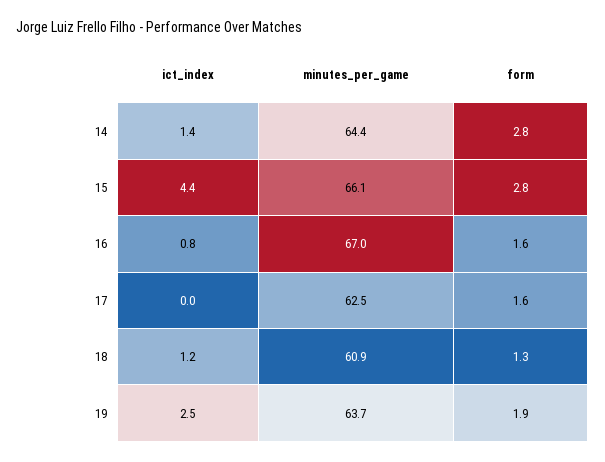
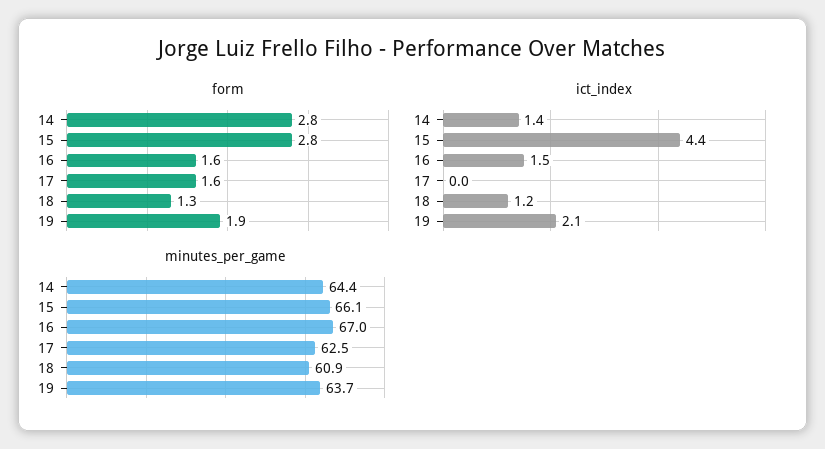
  {
    "ict_index": {
      "14": 1.4,
      "15": 4.4,
-     "16": 0.8,
+     "16": 1.5,
      "17": 0,
      "18": 1.2,
-     "19": 2.5
+     "19": 2.1
    },
    "minutes_per_game": {
      "14": 64.4,
      "15": 66.1,
      "16": 67,
      "17": 62.5,
      "18": 60.9,
      "19": 63.7
    },
    "form": {
      "14": 2.8,
      "15": 2.8,
      "16": 1.6,
      "17": 1.6,
      "18": 1.3,
      "19": 1.9
    }
  }

